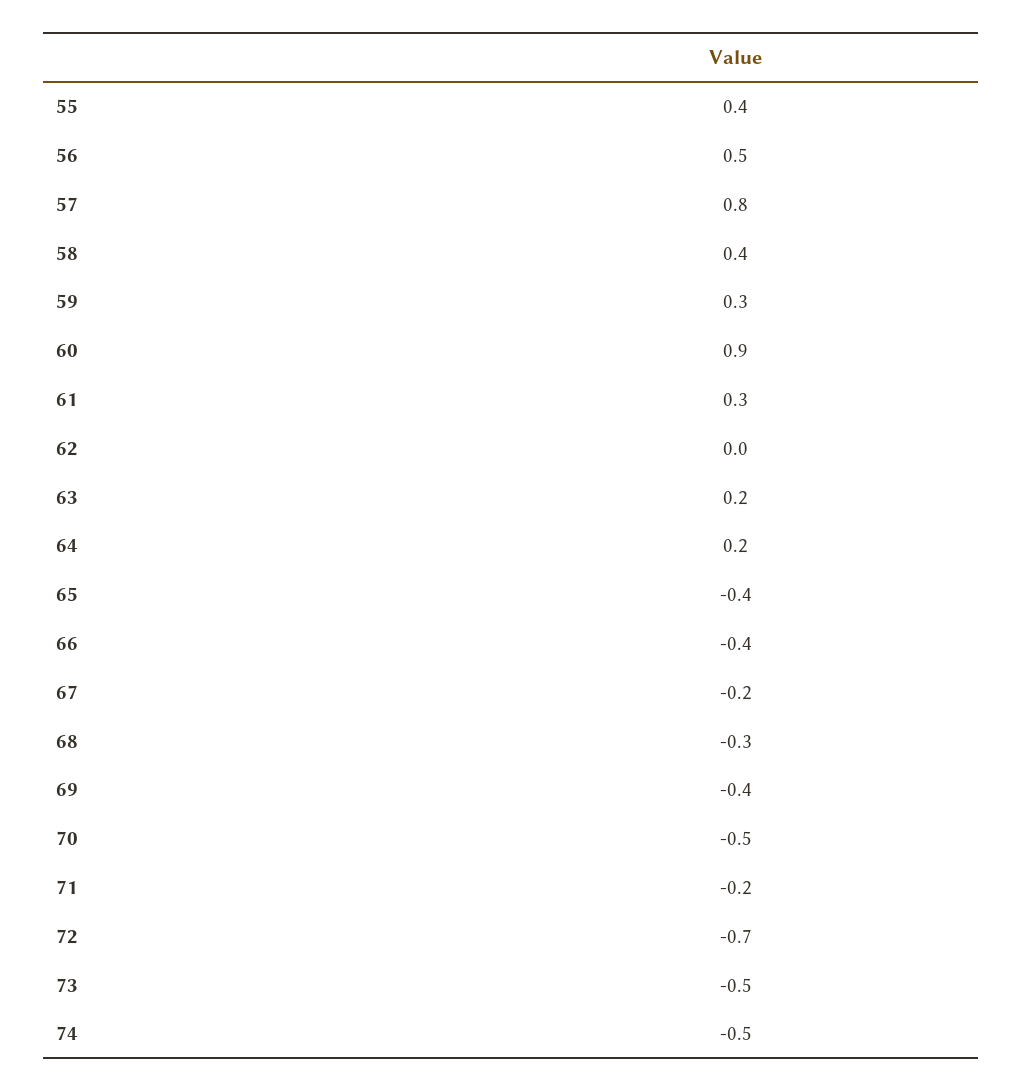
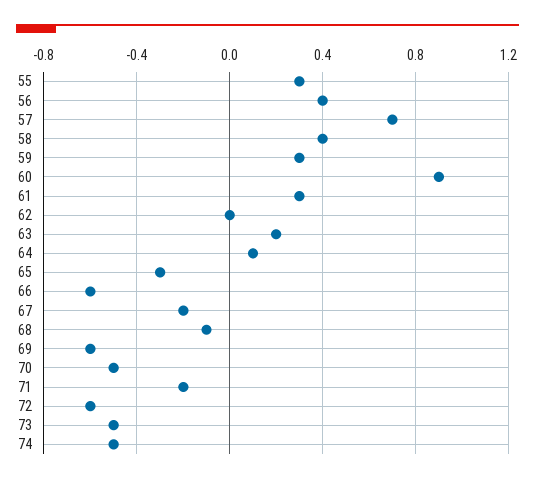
  {
-   "55": 0.4,
+   "55": 0.3,
-   "56": 0.5,
+   "56": 0.4,
-   "57": 0.8,
+   "57": 0.7,
    "58": 0.4,
    "59": 0.3,
    "60": 0.9,
    "61": 0.3,
    "62": 0,
    "63": 0.2,
-   "64": 0.2,
+   "64": 0.1,
-   "65": -0.4,
+   "65": -0.3,
-   "66": -0.4,
+   "66": -0.6,
    "67": -0.2,
-   "68": -0.3,
+   "68": -0.1,
-   "69": -0.4,
+   "69": -0.6,
    "70": -0.5,
    "71": -0.2,
-   "72": -0.7,
+   "72": -0.6,
    "73": -0.5,
    "74": -0.5
  }

